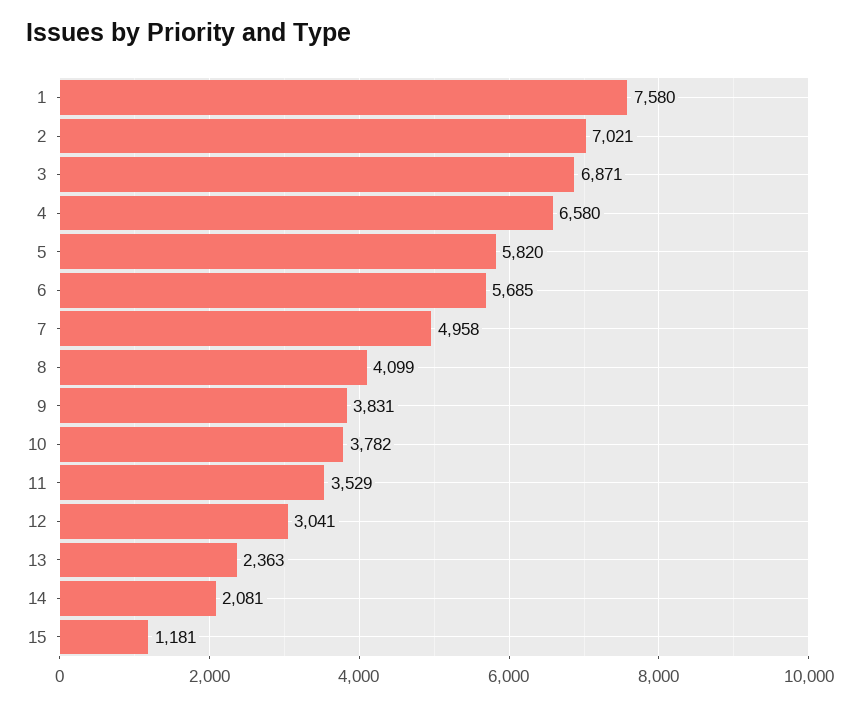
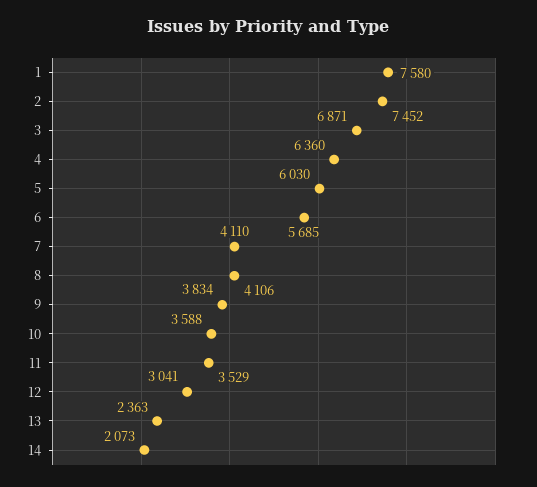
  {
    "1": 7580,
-   "2": 7021,
+   "2": 7452,
    "3": 6871,
-   "4": 6580,
+   "4": 6360,
-   "5": 5820,
+   "5": 6030,
    "6": 5685,
-   "7": 4958,
+   "7": 4110,
-   "8": 4099,
+   "8": 4106,
-   "9": 3831,
+   "9": 3834,
-   "10": 3782,
+   "10": 3588,
    "11": 3529,
    "12": 3041,
    "13": 2363,
-   "14": 2081,
+   "14": 2073
-   "15": 1181
  }

